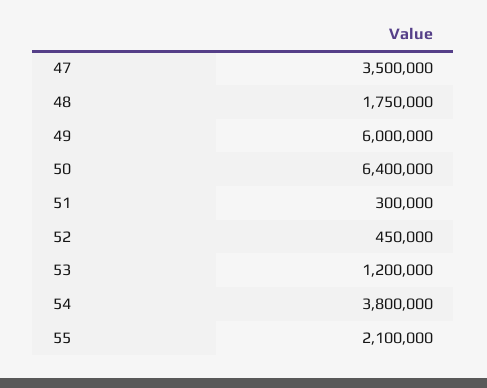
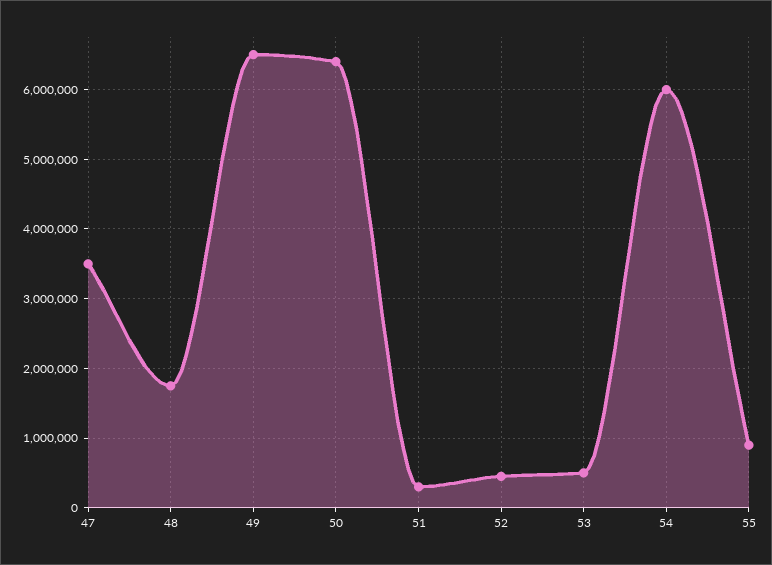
  {
    "47": 3500000,
    "48": 1750000,
-   "49": 6000000,
+   "49": 6500000,
    "50": 6400000,
    "51": 300000,
    "52": 450000,
-   "53": 1200000,
+   "53": 500000,
-   "54": 3800000,
+   "54": 6000000,
-   "55": 2100000
+   "55": 900000
  }

